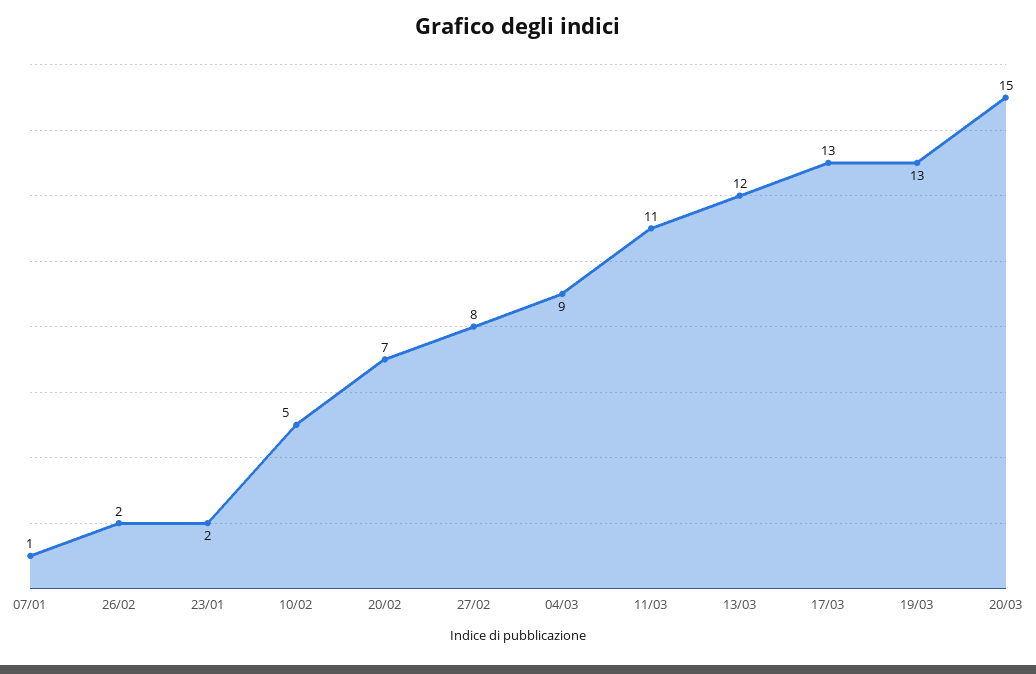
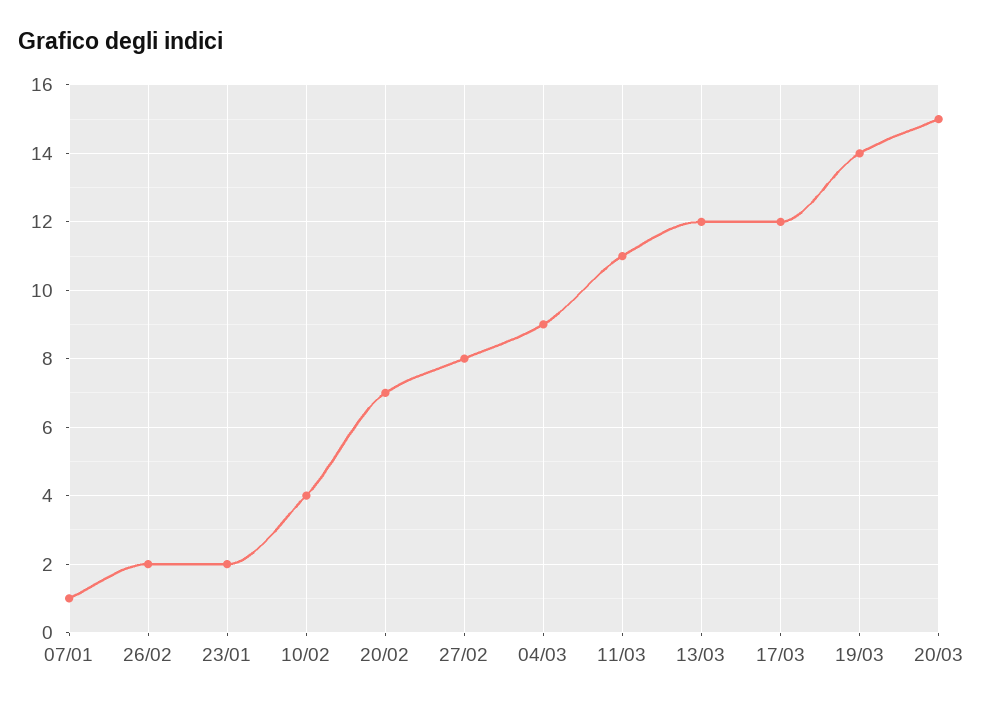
  {
    "07/01": 1,
    "26/02": 2,
    "23/01": 2,
-   "10/02": 5,
+   "10/02": 4,
    "20/02": 7,
    "27/02": 8,
    "04/03": 9,
    "11/03": 11,
    "13/03": 12,
-   "17/03": 13,
+   "17/03": 12,
-   "19/03": 13,
+   "19/03": 14,
    "20/03": 15
  }

